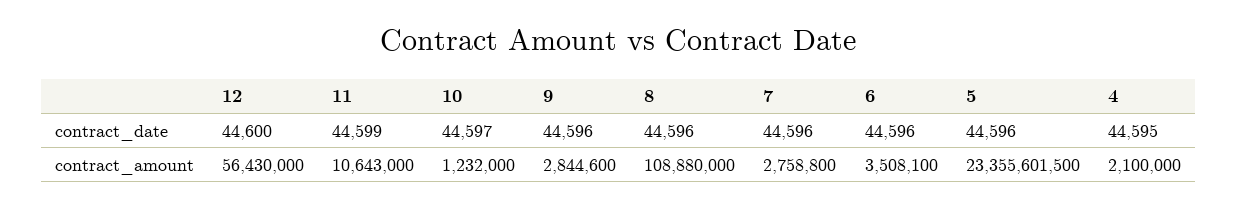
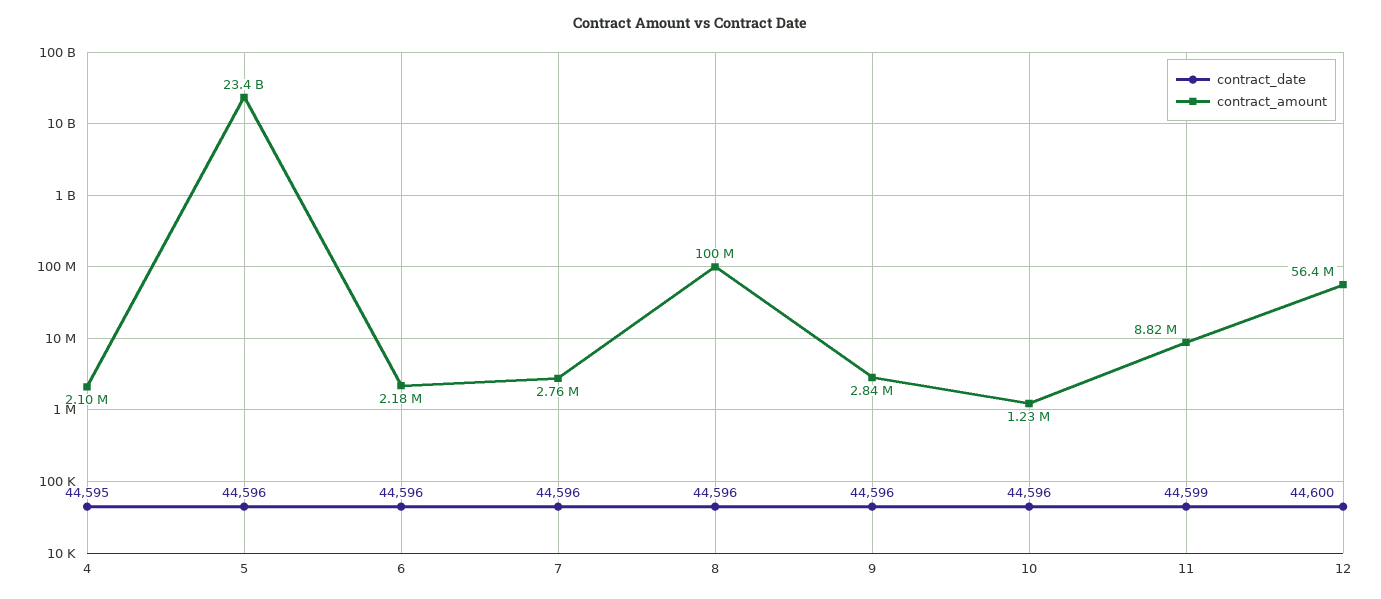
  {
    "contract_date": {
      "12": 44600,
      "11": 44599,
-     "10": 44597,
+     "10": 44596,
      "9": 44596,
      "8": 44596,
      "7": 44596,
      "6": 44596,
      "5": 44596,
      "4": 44595
    },
    "contract_amount": {
      "12": 56430000,
-     "11": 10643000,
+     "11": 8820000,
      "10": 1232000,
      "9": 2844600,
-     "8": 108880000,
+     "8": 100000000,
      "7": 2758800,
-     "6": 3508100,
+     "6": 2180000,
      "5": 23355601500,
      "4": 2100000
    }
  }

